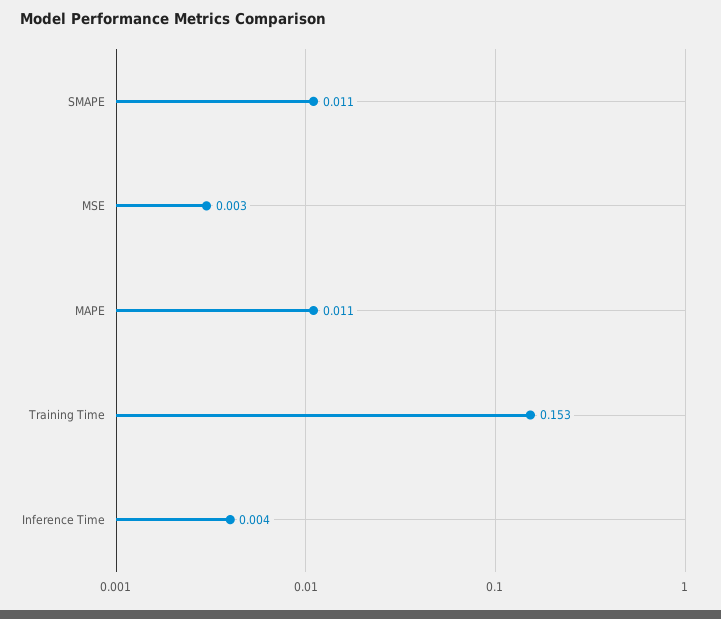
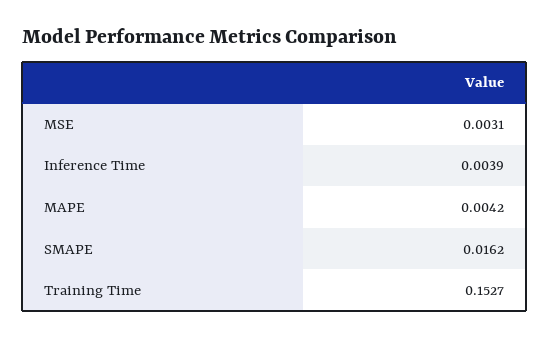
  {
-   "SMAPE": 0.011,
+   "SMAPE": 0.0162,
    "MSE": 0.0031,
-   "MAPE": 0.011,
+   "MAPE": 0.0042,
    "Training Time": 0.1527,
    "Inference Time": 0.0039
  }

